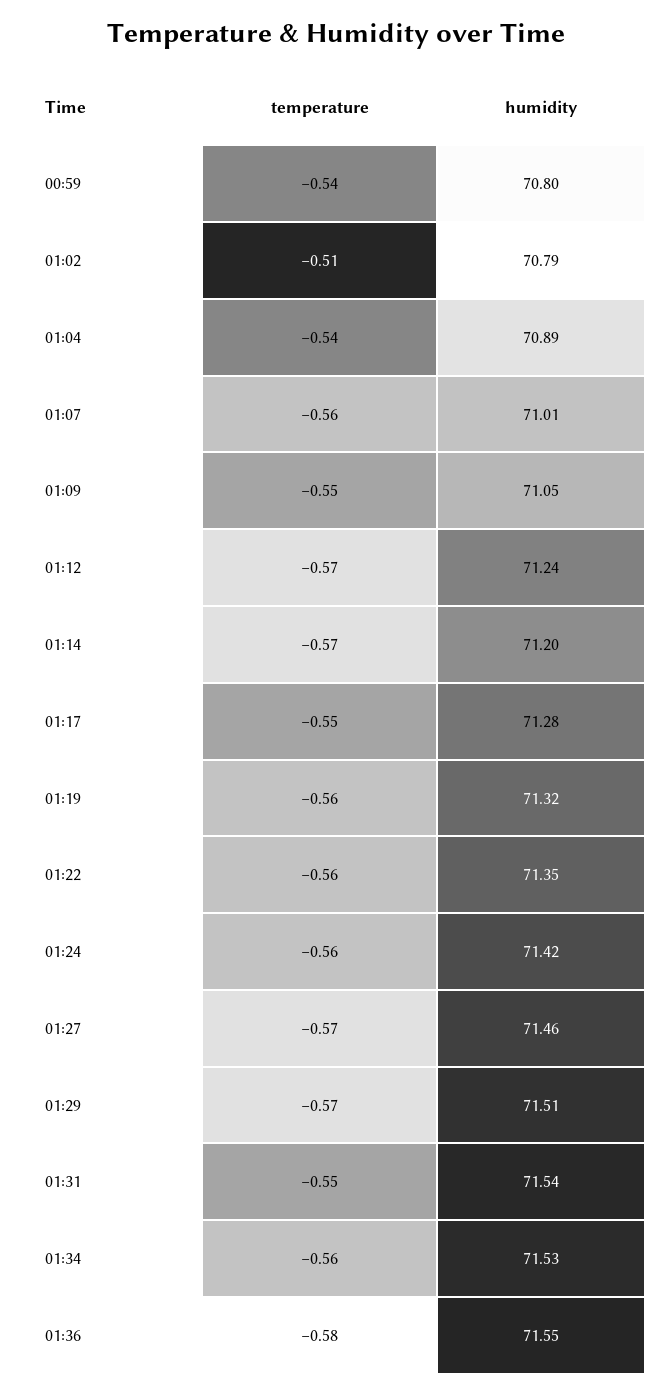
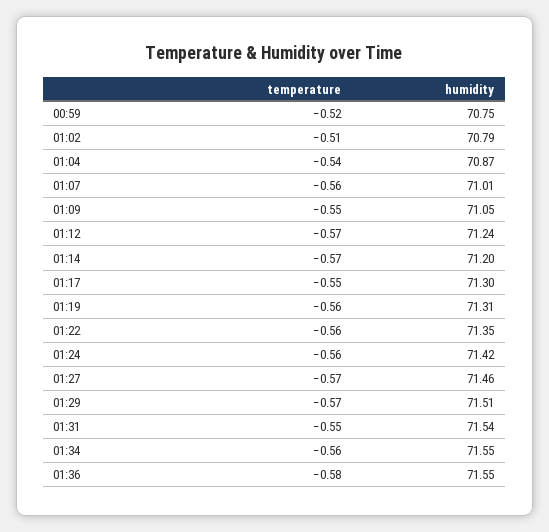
  {
    "temperature": {
-     "00:59": -0.54,
+     "00:59": -0.52,
      "01:02": -0.51,
      "01:04": -0.54,
      "01:07": -0.56,
      "01:09": -0.55,
      "01:12": -0.57,
      "01:14": -0.57,
      "01:17": -0.55,
      "01:19": -0.56,
      "01:22": -0.56,
      "01:24": -0.56,
      "01:27": -0.57,
      "01:29": -0.57,
      "01:31": -0.55,
      "01:34": -0.56,
      "01:36": -0.58
    },
    "humidity": {
-     "00:59": 70.8,
+     "00:59": 70.75,
      "01:02": 70.79,
-     "01:04": 70.89,
+     "01:04": 70.87,
      "01:07": 71.01,
      "01:09": 71.05,
      "01:12": 71.24,
      "01:14": 71.2,
-     "01:17": 71.28,
+     "01:17": 71.3,
-     "01:19": 71.32,
+     "01:19": 71.31,
      "01:22": 71.35,
      "01:24": 71.42,
      "01:27": 71.46,
      "01:29": 71.51,
      "01:31": 71.54,
-     "01:34": 71.53,
+     "01:34": 71.55,
      "01:36": 71.55
    }
  }

